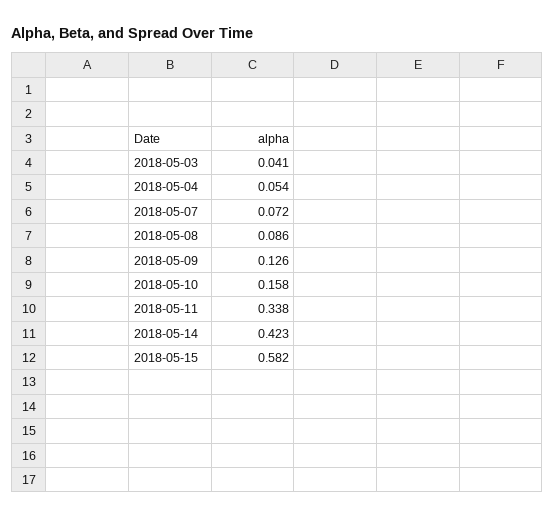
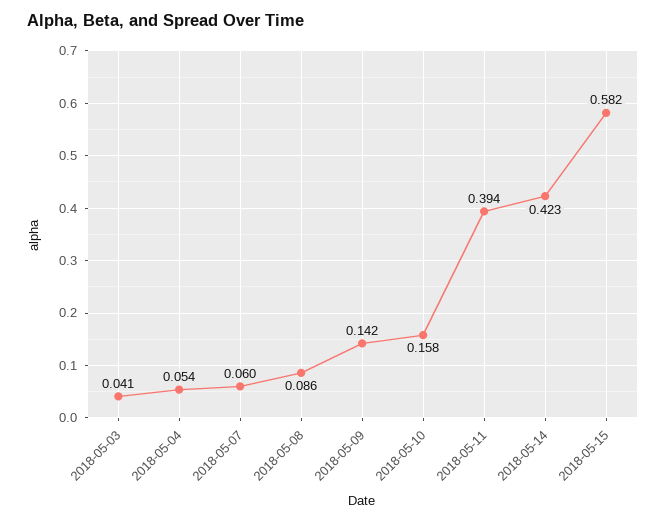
  {
    "2018-05-03": 0.041,
    "2018-05-04": 0.054,
-   "2018-05-07": 0.072,
+   "2018-05-07": 0.06,
    "2018-05-08": 0.086,
-   "2018-05-09": 0.126,
+   "2018-05-09": 0.142,
    "2018-05-10": 0.158,
-   "2018-05-11": 0.338,
+   "2018-05-11": 0.394,
    "2018-05-14": 0.423,
    "2018-05-15": 0.582
  }

